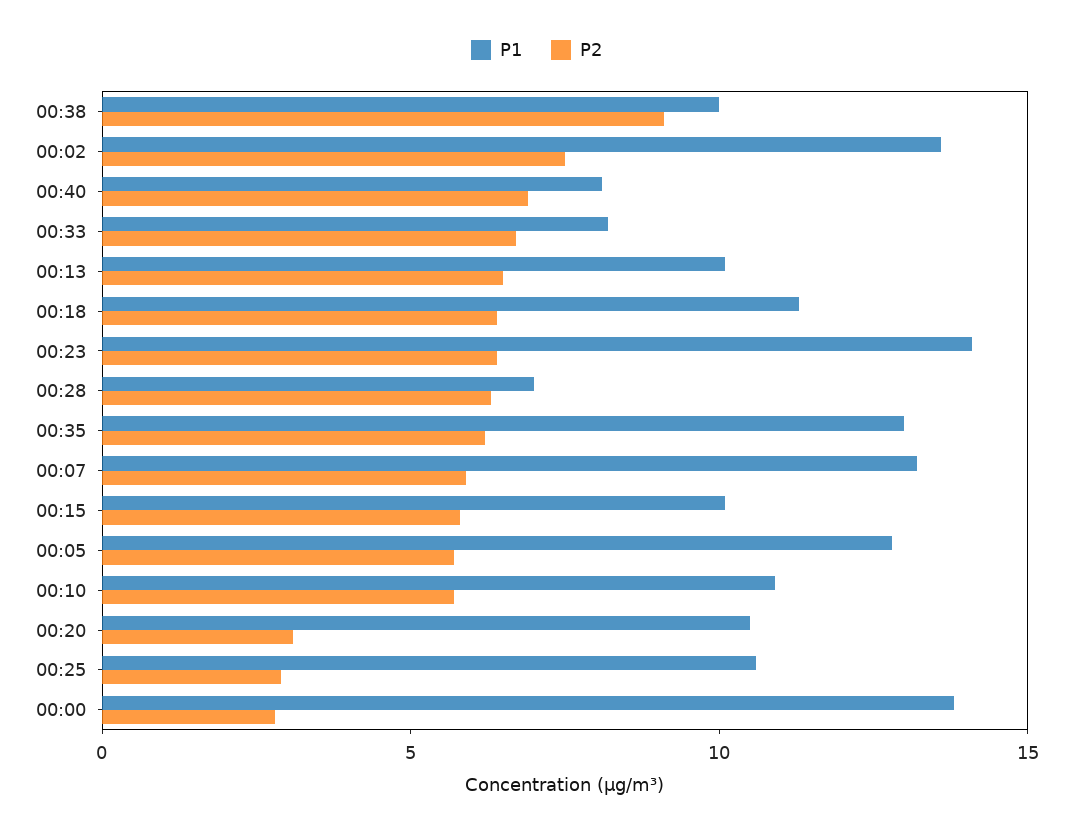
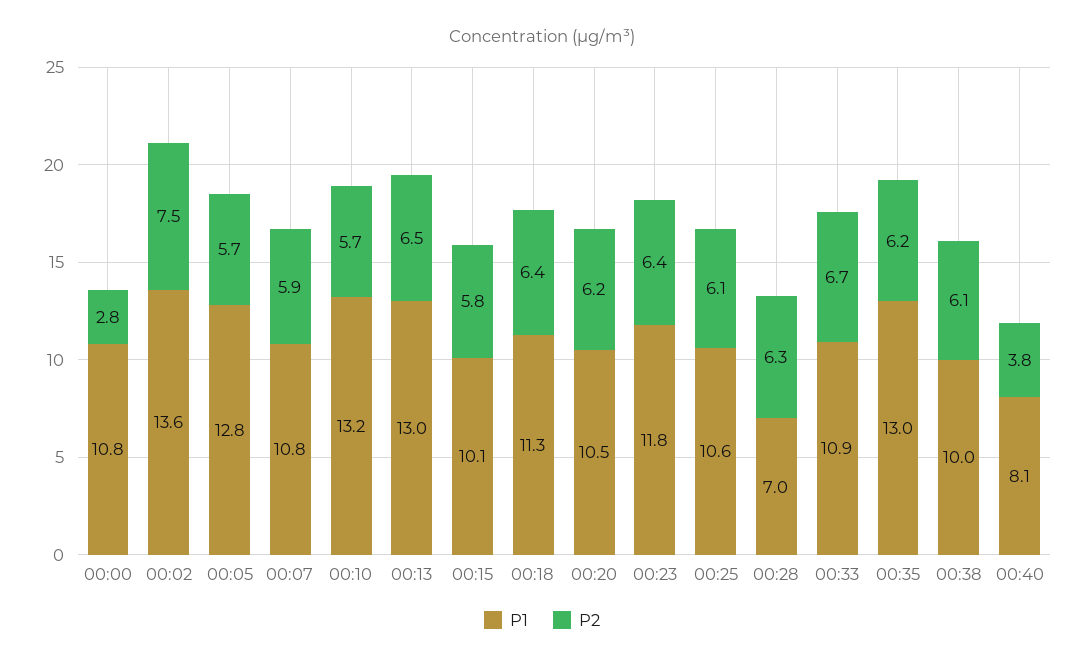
  {
    "P1": {
      "00:38": 10,
      "00:02": 13.6,
      "00:40": 8.1,
-     "00:33": 8,
+     "00:33": 10.9,
-     "00:13": 10,
+     "00:13": 13,
      "00:18": 11.3,
-     "00:23": 14,
+     "00:23": 11.8,
      "00:28": 7,
      "00:35": 13,
-     "00:07": 13,
+     "00:07": 10.8,
      "00:15": 10.1,
      "00:05": 12.8,
-     "00:10": 11,
+     "00:10": 13.2,
      "00:20": 10.5,
      "00:25": 10.6,
-     "00:00": 14
+     "00:00": 10.8
    },
    "P2": {
-     "00:38": 9,
+     "00:38": 6.1,
      "00:02": 7.5,
-     "00:40": 7,
+     "00:40": 3.8,
      "00:33": 6.7,
      "00:13": 6.5,
      "00:18": 6.4,
      "00:23": 6.4,
      "00:28": 6.3,
      "00:35": 6.2,
      "00:07": 5.9,
      "00:15": 5.8,
      "00:05": 5.7,
      "00:10": 5.7,
-     "00:20": 3,
+     "00:20": 6.2,
-     "00:25": 3,
+     "00:25": 6.1,
      "00:00": 2.8
    }
  }

